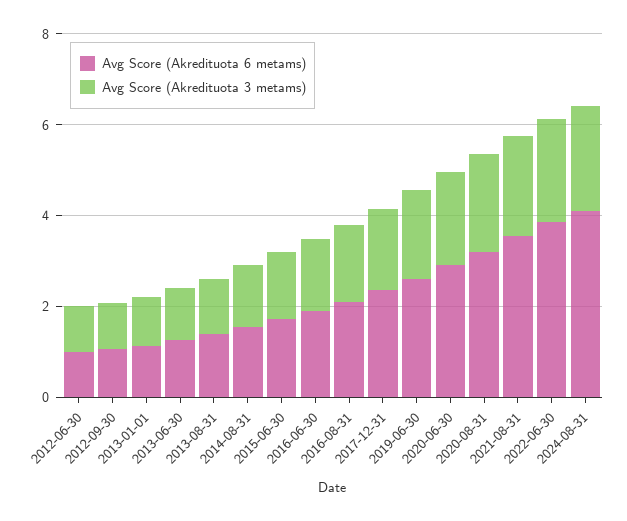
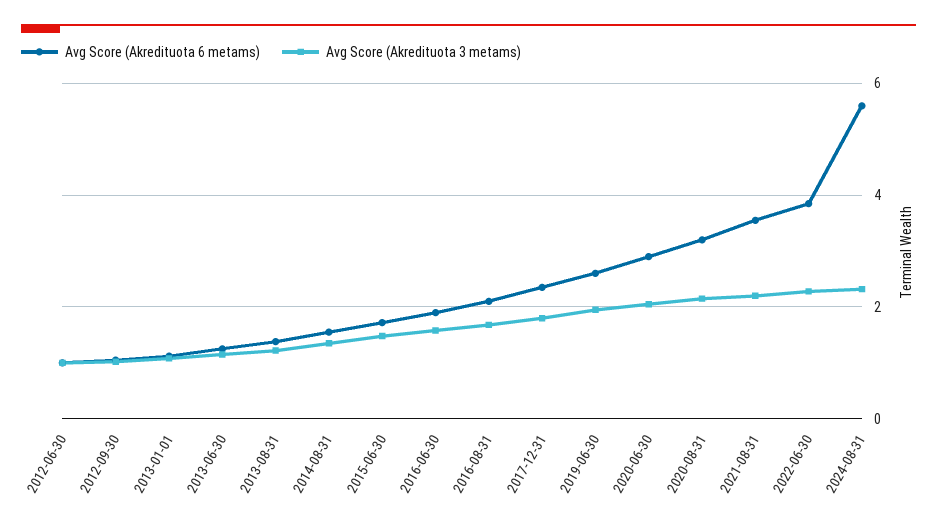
  {
    "Avg Score (Akredituota 6 metams)": {
      "2012-06-30": 1,
      "2012-09-30": 1,
      "2013-01-01": 1.2,
      "2013-06-30": 1.2,
      "2013-08-31": 1.4,
      "2014-08-31": 1.6,
      "2015-06-30": 1.8,
      "2016-06-30": 2,
      "2016-08-31": 2.2,
      "2017-12-31": 2.4,
      "2019-06-30": 2.6,
      "2020-06-30": 3,
      "2020-08-31": 3.2,
      "2021-08-31": 3.6,
      "2022-06-30": 3.8,
-     "2024-08-31": 4
+     "2024-08-31": 5.6
    },
    "Avg Score (Akredituota 3 metams)": {
      "2012-06-30": 1,
      "2012-09-30": 1,
      "2013-01-01": 1,
      "2013-06-30": 1.2,
      "2013-08-31": 1.2,
      "2014-08-31": 1.4,
      "2015-06-30": 1.4,
      "2016-06-30": 1.6,
      "2016-08-31": 1.6,
      "2017-12-31": 1.8,
      "2019-06-30": 2,
      "2020-06-30": 2,
      "2020-08-31": 2.2,
      "2021-08-31": 2.2,
      "2022-06-30": 2.2,
      "2024-08-31": 2.4
    }
  }

